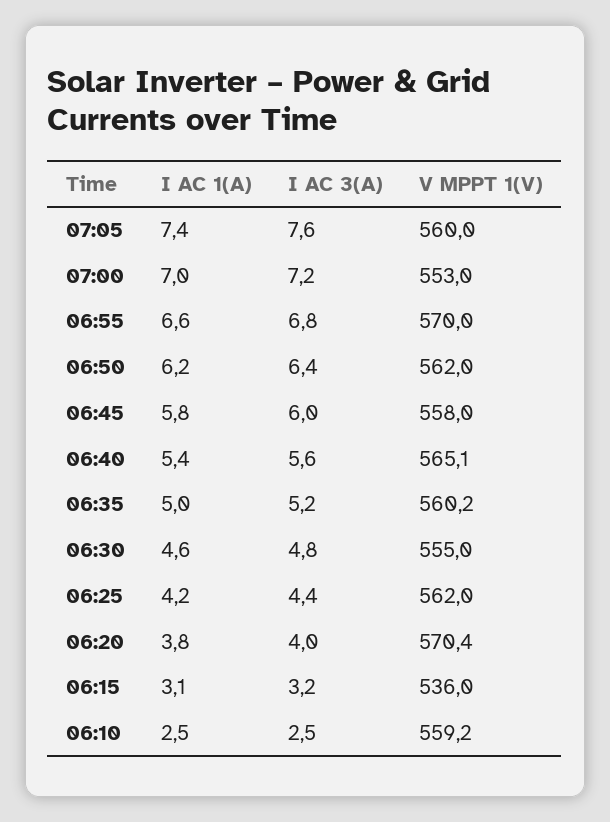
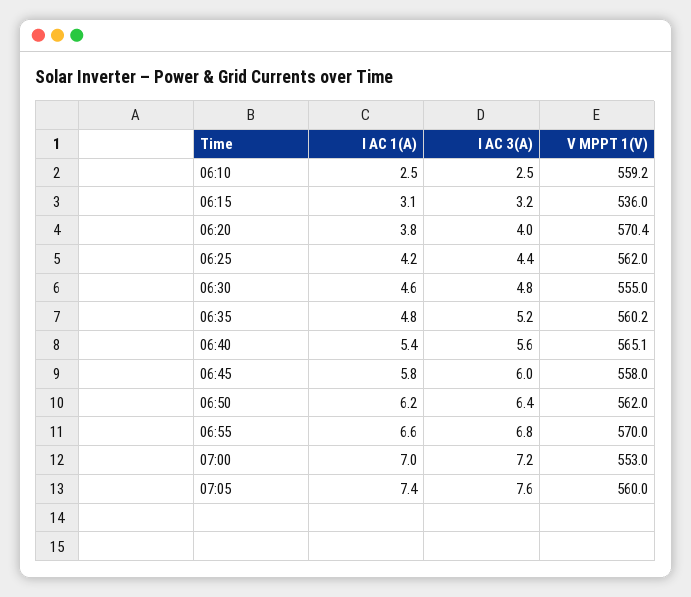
  {
    "I AC 1(A)": {
      "07:05": 7.4,
      "07:00": 7,
      "06:55": 6.6,
      "06:50": 6.2,
      "06:45": 5.8,
      "06:40": 5.4,
-     "06:35": 5,
+     "06:35": 4.8,
      "06:30": 4.6,
      "06:25": 4.2,
      "06:20": 3.8,
      "06:15": 3.1,
      "06:10": 2.5
    },
    "I AC 3(A)": {
      "07:05": 7.6,
      "07:00": 7.2,
      "06:55": 6.8,
      "06:50": 6.4,
      "06:45": 6,
      "06:40": 5.6,
      "06:35": 5.2,
      "06:30": 4.8,
      "06:25": 4.4,
      "06:20": 4,
      "06:15": 3.2,
      "06:10": 2.5
    },
    "V MPPT 1(V)": {
      "07:05": 560,
      "07:00": 553,
      "06:55": 570,
      "06:50": 562,
      "06:45": 558,
      "06:40": 565.1,
      "06:35": 560.2,
      "06:30": 555,
      "06:25": 562,
      "06:20": 570.4,
      "06:15": 536,
      "06:10": 559.2
    }
  }

